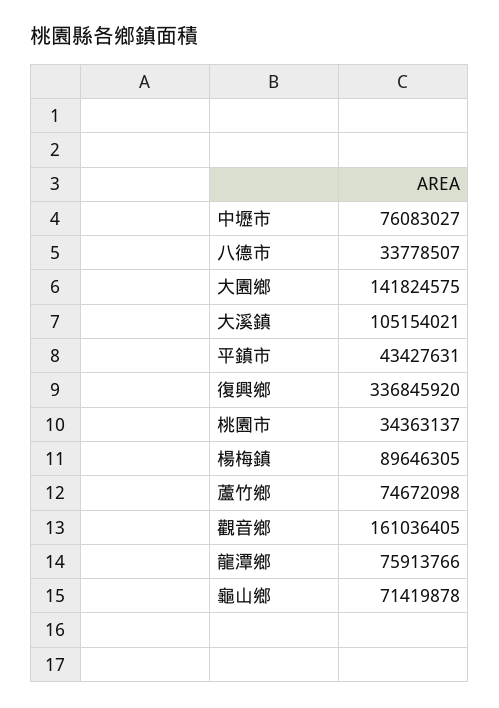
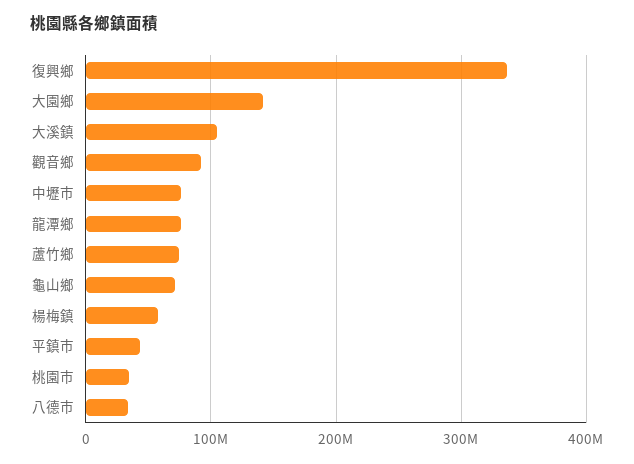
  {
    "中壢市": 76083027,
    "八德市": 33778507,
    "大園鄉": 141824575,
    "大溪鎮": 105154021,
    "平鎮市": 43427631,
    "復興鄉": 336845920,
    "桃園市": 34363137,
-   "楊梅鎮": 89646305,
+   "楊梅鎮": 60000000,
    "蘆竹鄉": 74672098,
-   "觀音鄉": 161036405,
+   "觀音鄉": 90000000,
    "龍潭鄉": 75913766,
    "龜山鄉": 71419878
  }

